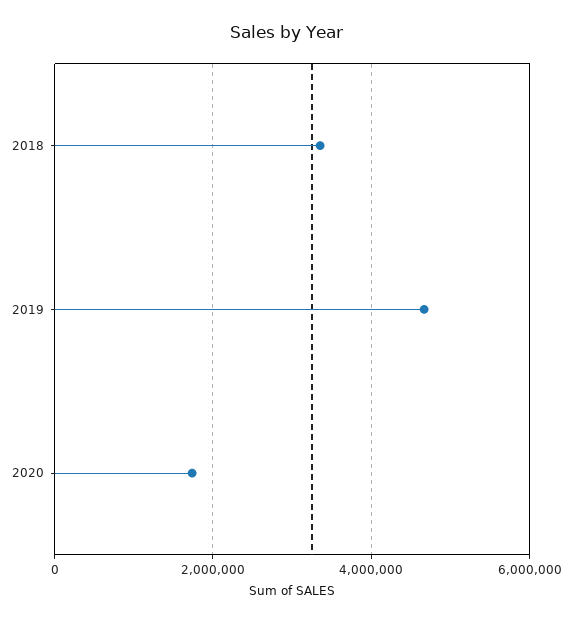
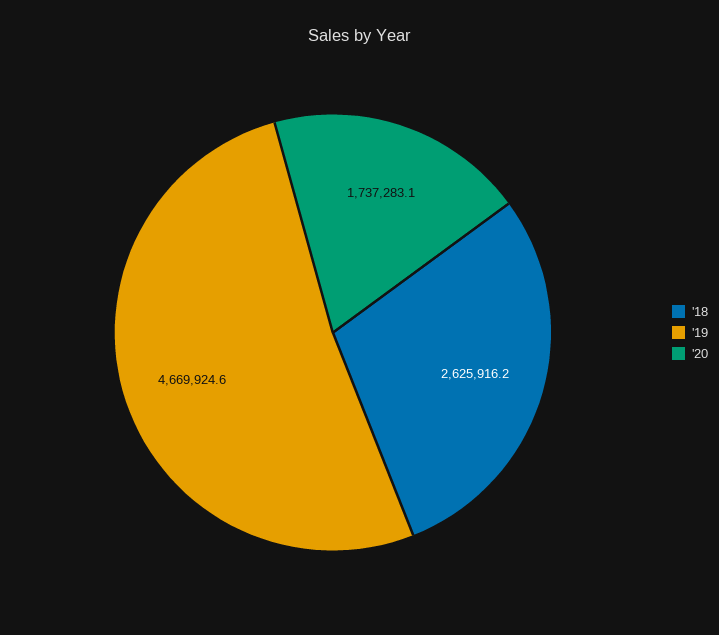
  {
-   "2018": 3400000,
+   "2018": 2625916.2,
    "2019": 4669924.6,
    "2020": 1737283.1
  }

